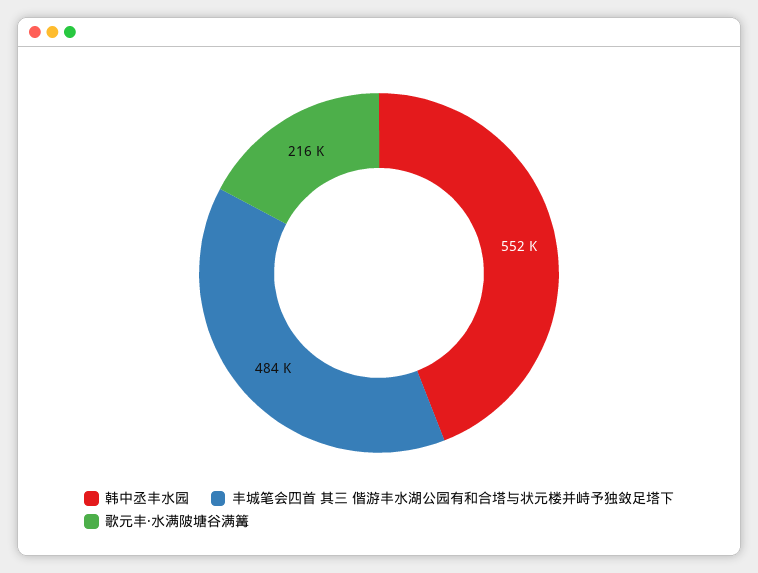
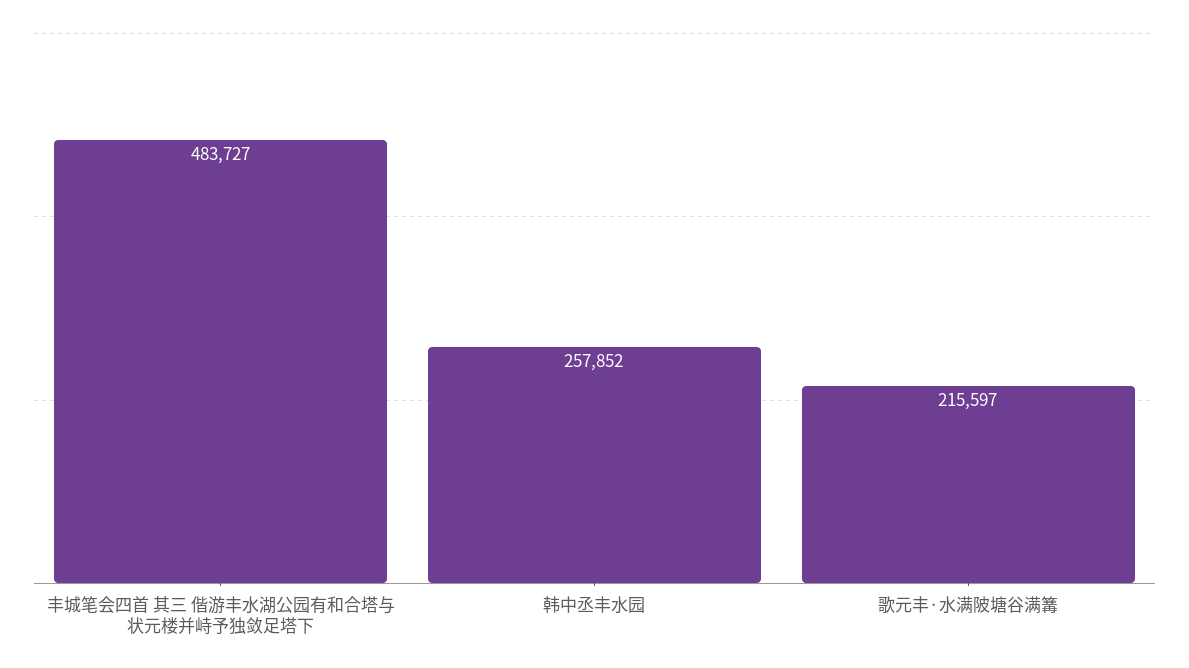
  {
-   "韩中丞丰水园": 552000,
+   "韩中丞丰水园": 257852,
    "丰城笔会四首 其三 偕游丰水湖公园有和合塔与状元楼并峙予独敛足塔下": 483727,
    "歌元丰·水满陂塘谷满篝": 215597
  }

